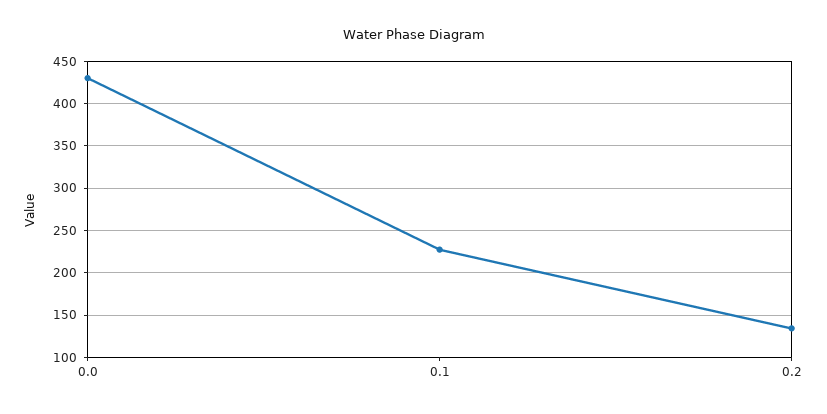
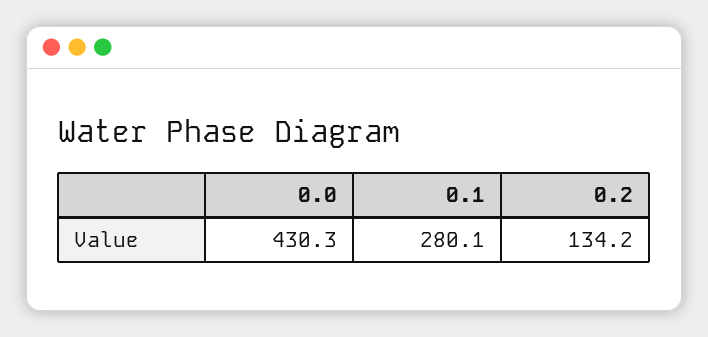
  {
    "0.0": 430.3,
-   "0.1": 230,
+   "0.1": 280.1,
    "0.2": 134.2
  }

